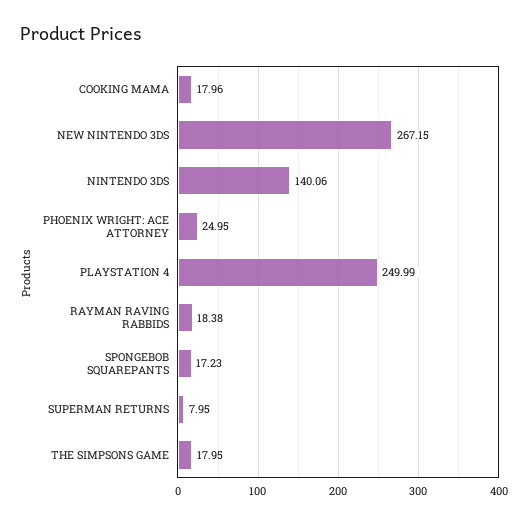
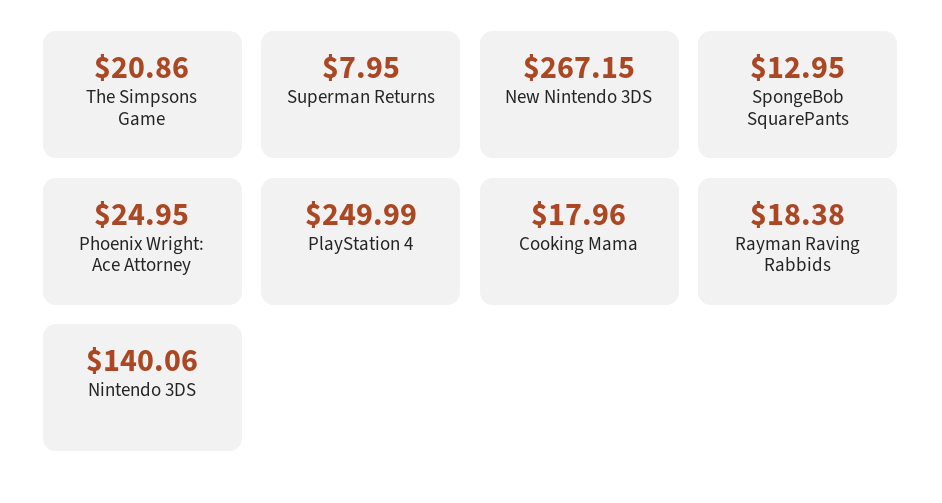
  {
    "COOKING MAMA": 17.96,
    "NEW NINTENDO 3DS": 267.15,
    "NINTENDO 3DS": 140.06,
    "PHOENIX WRIGHT: ACE ATTORNEY": 24.95,
    "PLAYSTATION 4": 249.99,
    "RAYMAN RAVING RABBIDS": 18.38,
-   "SPONGEBOB SQUAREPANTS": 17.23,
+   "SPONGEBOB SQUAREPANTS": 12.95,
    "SUPERMAN RETURNS": 7.95,
-   "THE SIMPSONS GAME": 17.95
+   "THE SIMPSONS GAME": 20.86
  }

